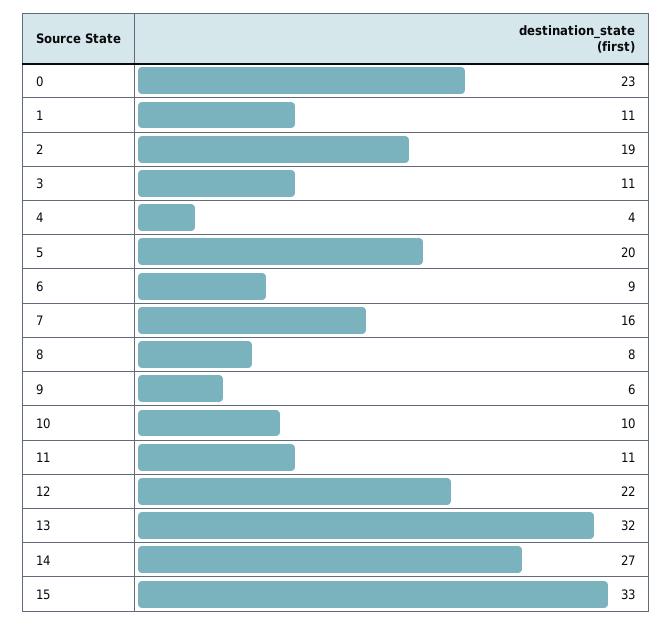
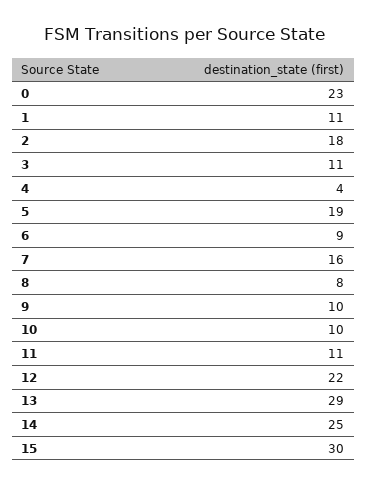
  {
    "0": 23,
    "1": 11,
-   "2": 19,
+   "2": 18,
    "3": 11,
    "4": 4,
-   "5": 20,
+   "5": 19,
    "6": 9,
    "7": 16,
    "8": 8,
-   "9": 6,
+   "9": 10,
    "10": 10,
    "11": 11,
    "12": 22,
-   "13": 32,
+   "13": 29,
-   "14": 27,
+   "14": 25,
-   "15": 33
+   "15": 30
  }

